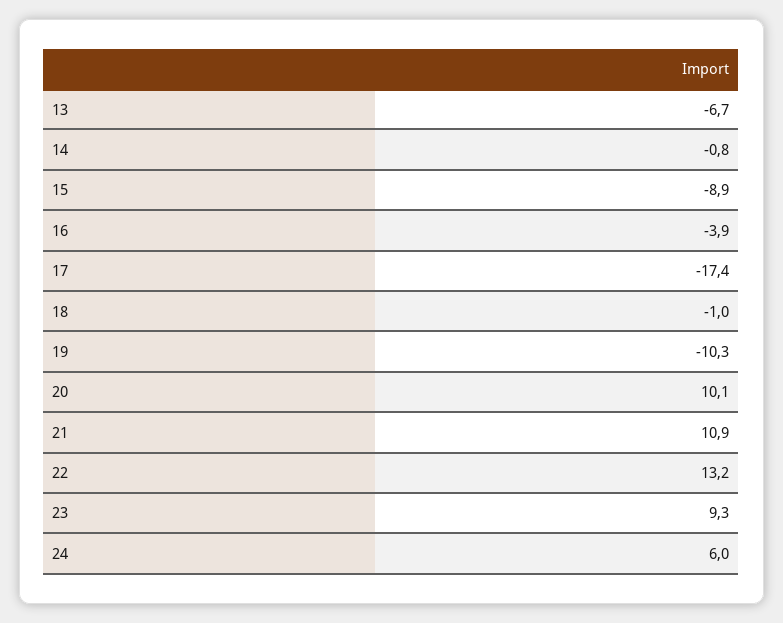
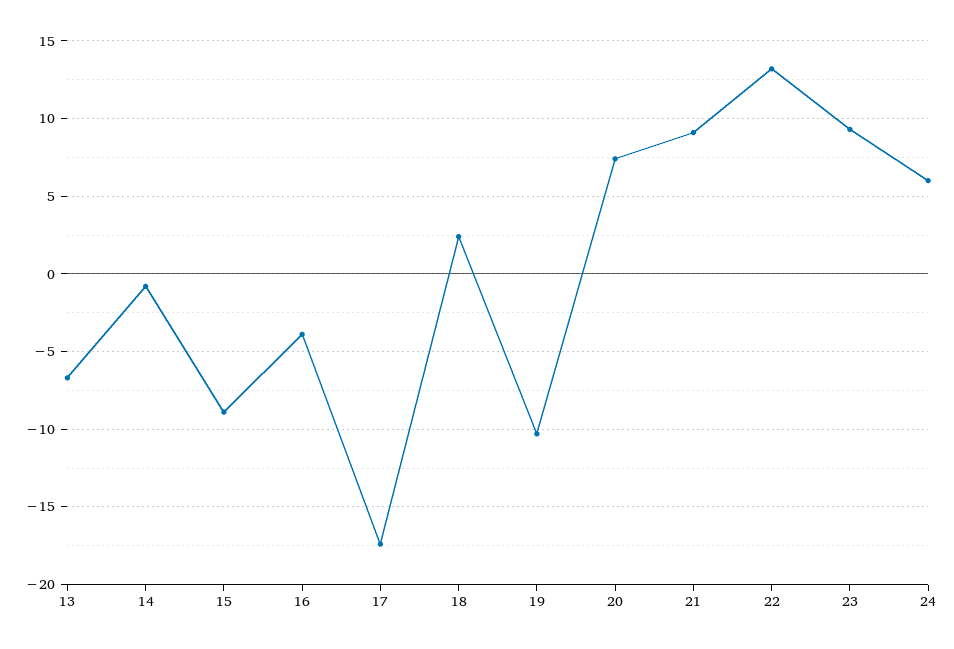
  {
    "13": -6.7,
    "14": -0.8,
    "15": -8.9,
    "16": -3.9,
    "17": -17.4,
-   "18": -1,
+   "18": 2.5,
    "19": -10.3,
-   "20": 10.1,
+   "20": 7.5,
-   "21": 10.9,
+   "21": 9,
    "22": 13.2,
    "23": 9.3,
    "24": 6
  }

